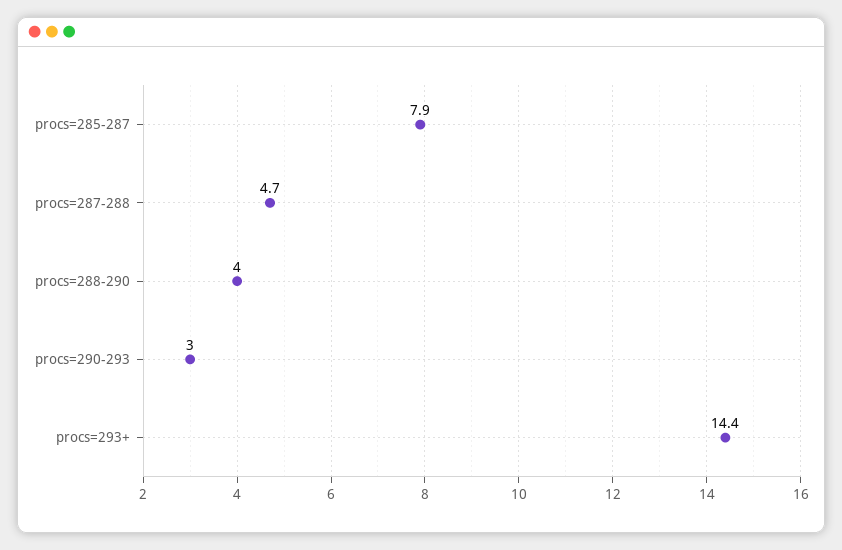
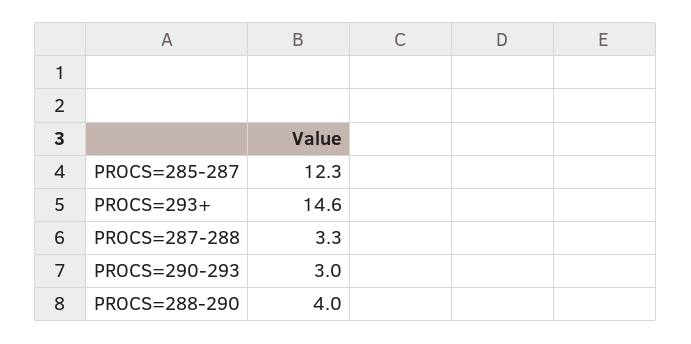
  {
-   "procs=285-287": 7.9,
+   "procs=285-287": 12.3,
-   "procs=287-288": 4.7,
+   "procs=287-288": 3.3,
    "procs=288-290": 4,
    "procs=290-293": 3,
-   "procs=293+": 14.4
+   "procs=293+": 14.6
  }

